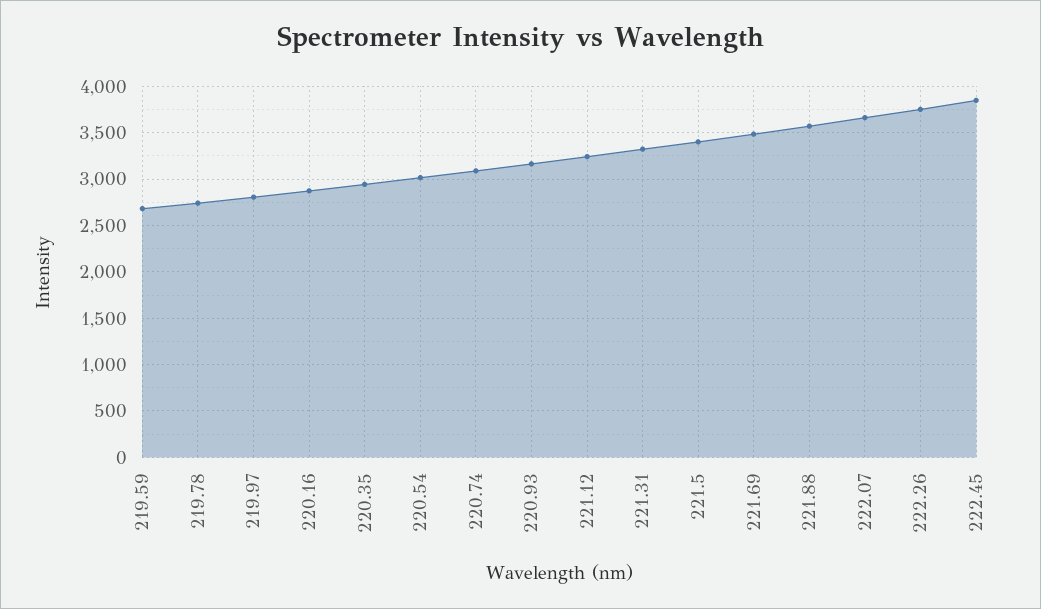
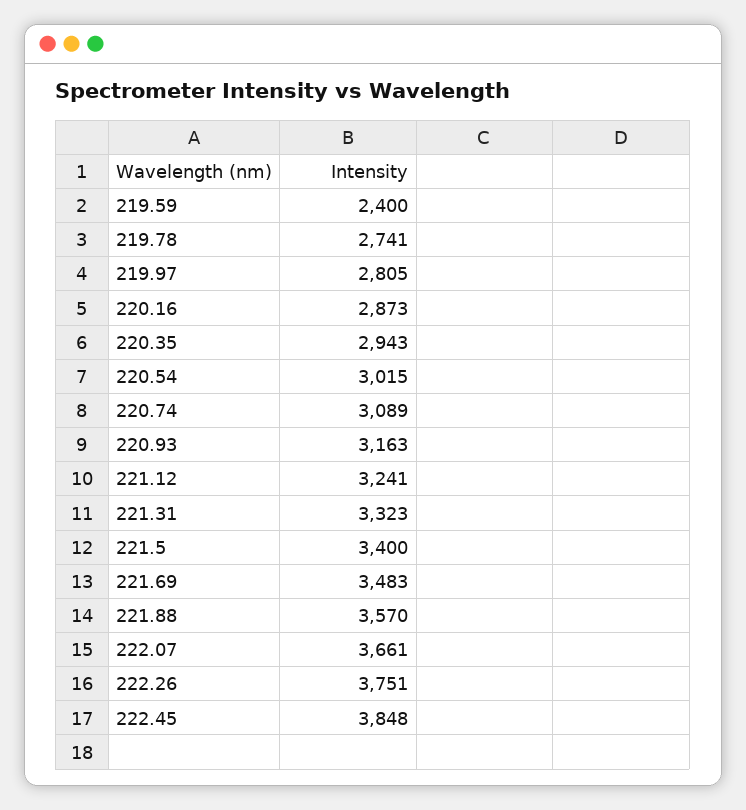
  {
-   "219.59": 2700,
+   "219.59": 2400,
    "219.78": 2741,
    "219.97": 2805,
    "220.16": 2873,
    "220.35": 2943,
    "220.54": 3015,
    "220.74": 3089,
    "220.93": 3163,
    "221.12": 3241,
    "221.31": 3323,
    "221.5": 3400,
    "221.69": 3483,
    "221.88": 3570,
    "222.07": 3661,
    "222.26": 3751,
    "222.45": 3848
  }

